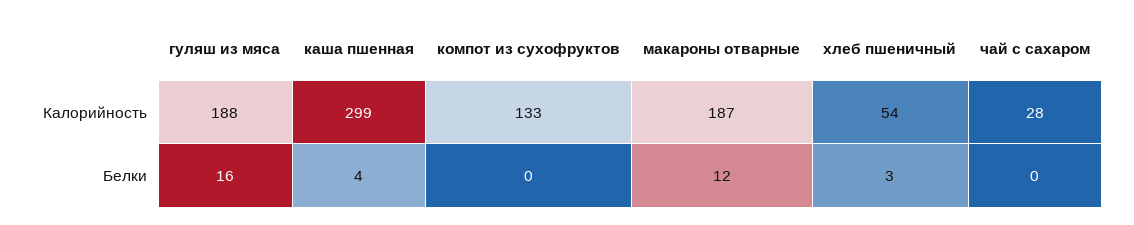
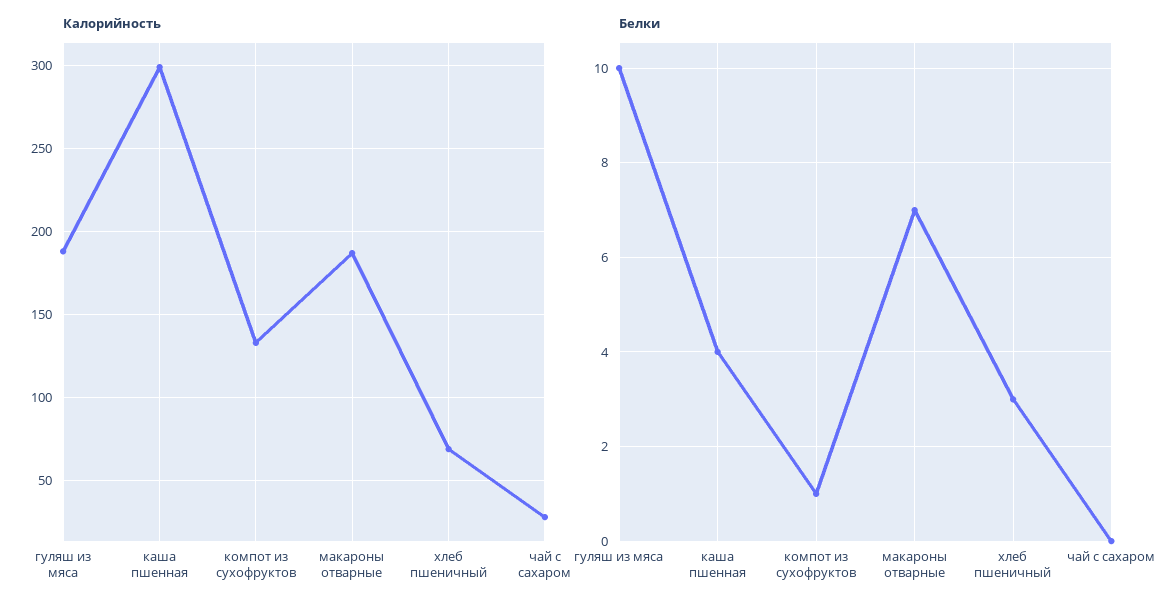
  {
    "Калорийность": {
      "гуляш из мяса": 188,
      "каша пшенная": 299,
      "компот из сухофруктов": 133,
      "макароны отварные": 187,
-     "хлеб пшеничный": 54,
+     "хлеб пшеничный": 70,
      "чай с сахаром": 28
    },
    "Белки": {
-     "гуляш из мяса": 16,
+     "гуляш из мяса": 10,
      "каша пшенная": 4,
-     "компот из сухофруктов": 0,
+     "компот из сухофруктов": 1,
-     "макароны отварные": 12,
+     "макароны отварные": 7,
      "хлеб пшеничный": 3,
      "чай с сахаром": 0
    }
  }

